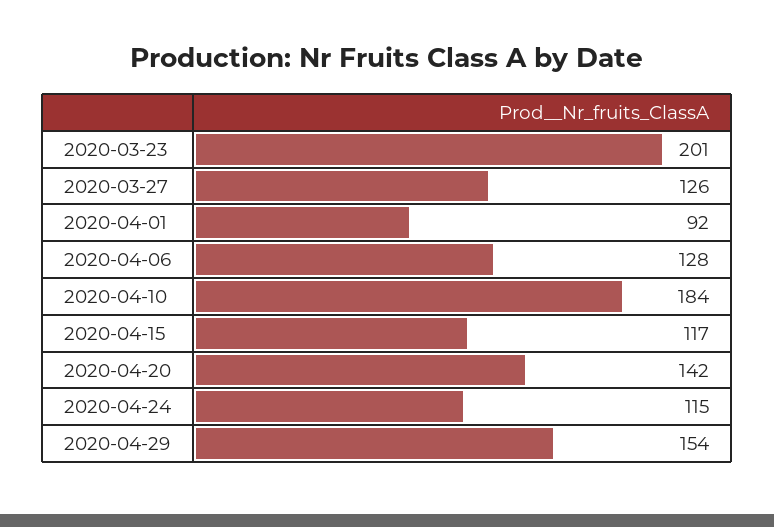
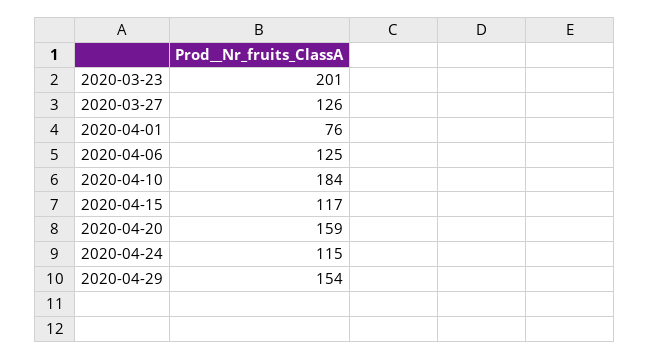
  {
    "2020-03-23": 201,
    "2020-03-27": 126,
-   "2020-04-01": 92,
+   "2020-04-01": 76,
-   "2020-04-06": 128,
+   "2020-04-06": 125,
    "2020-04-10": 184,
    "2020-04-15": 117,
-   "2020-04-20": 142,
+   "2020-04-20": 159,
    "2020-04-24": 115,
    "2020-04-29": 154
  }

